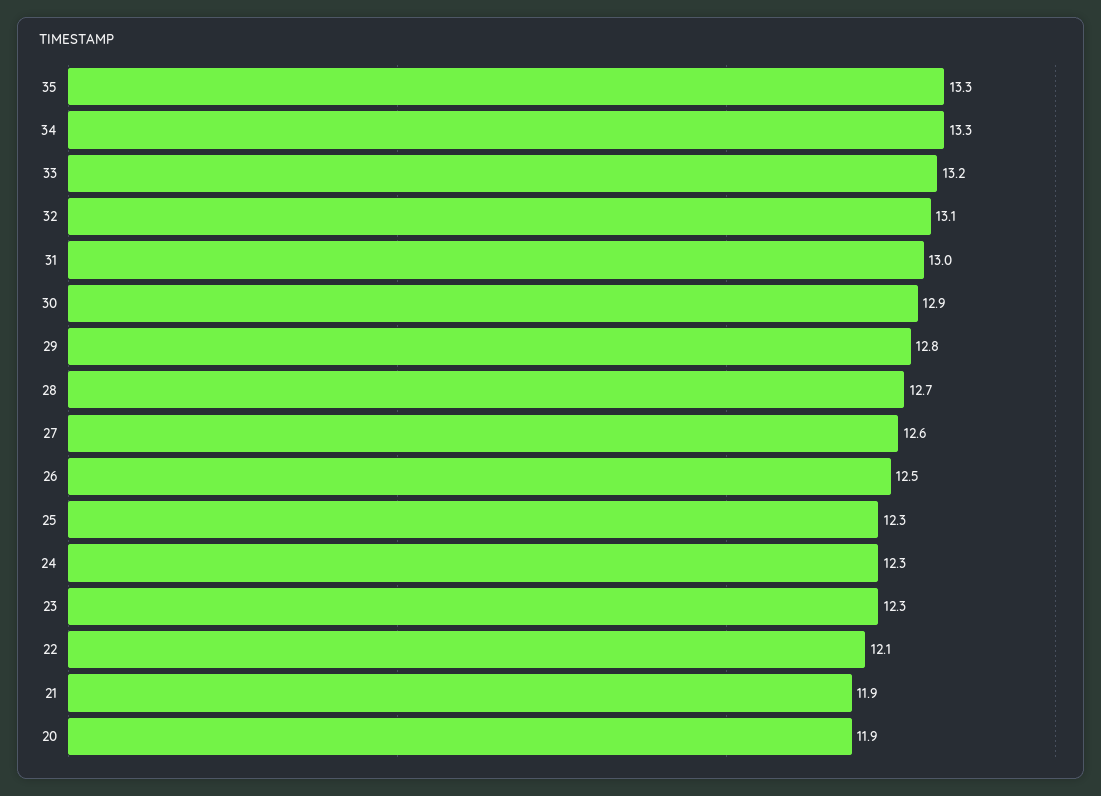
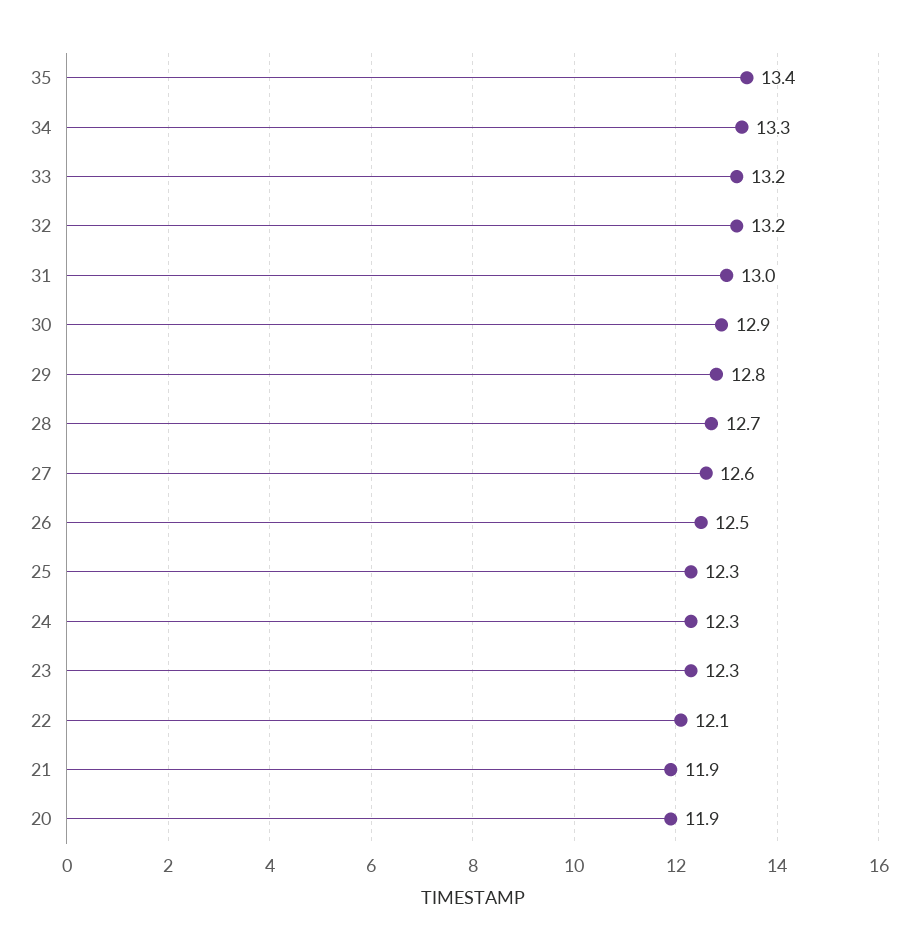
  {
-   "35": 13.3,
+   "35": 13.4,
    "34": 13.3,
    "33": 13.2,
-   "32": 13.1,
+   "32": 13.2,
    "31": 13,
    "30": 12.9,
    "29": 12.8,
    "28": 12.7,
    "27": 12.6,
    "26": 12.5,
    "25": 12.3,
    "24": 12.3,
    "23": 12.3,
    "22": 12.1,
    "21": 11.9,
    "20": 11.9
  }

